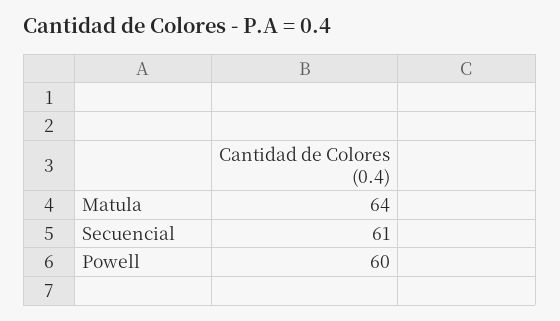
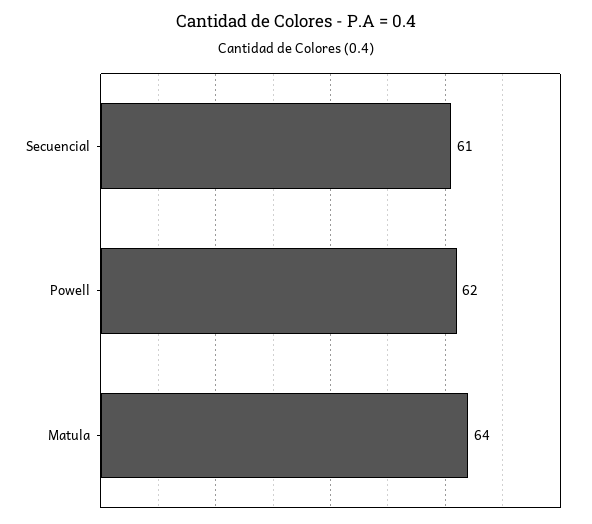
  {
    "Matula": 64,
    "Secuencial": 61,
-   "Powell": 60
+   "Powell": 62
  }

